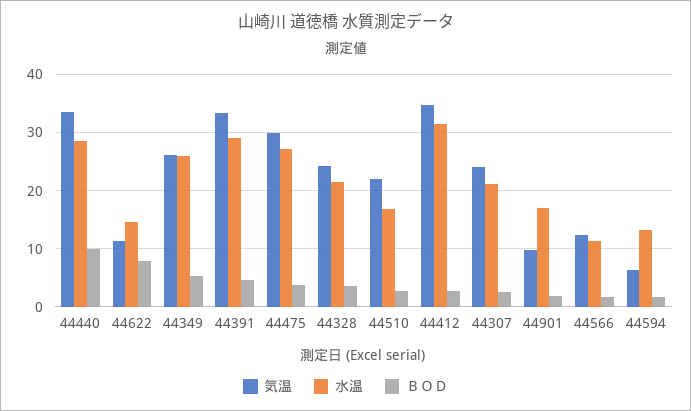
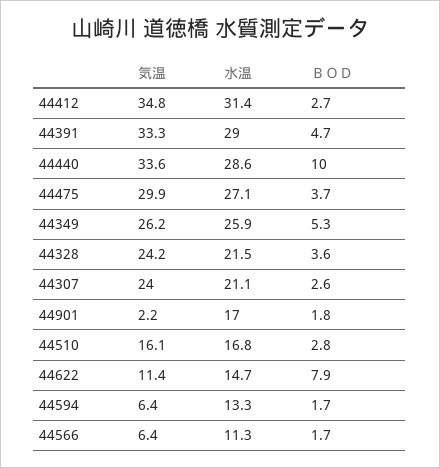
  {
    "気温": {
      "44440": 33.6,
      "44622": 11.4,
      "44349": 26.2,
      "44391": 33.3,
      "44475": 29.9,
      "44328": 24.2,
-     "44510": 22,
+     "44510": 16.1,
      "44412": 34.8,
      "44307": 24,
-     "44901": 10,
+     "44901": 2.2,
-     "44566": 12,
+     "44566": 6.4,
      "44594": 6.4
    },
    "水温": {
      "44440": 28.6,
      "44622": 14.7,
      "44349": 25.9,
      "44391": 29,
      "44475": 27.1,
      "44328": 21.5,
      "44510": 16.8,
      "44412": 31.4,
      "44307": 21.1,
      "44901": 17,
      "44566": 11.3,
      "44594": 13.3
    },
    "ＢＯＤ": {
      "44440": 10,
      "44622": 7.9,
      "44349": 5.3,
      "44391": 4.7,
      "44475": 3.7,
      "44328": 3.6,
      "44510": 2.8,
      "44412": 2.7,
      "44307": 2.6,
      "44901": 1.8,
      "44566": 1.7,
      "44594": 1.7
    }
  }

